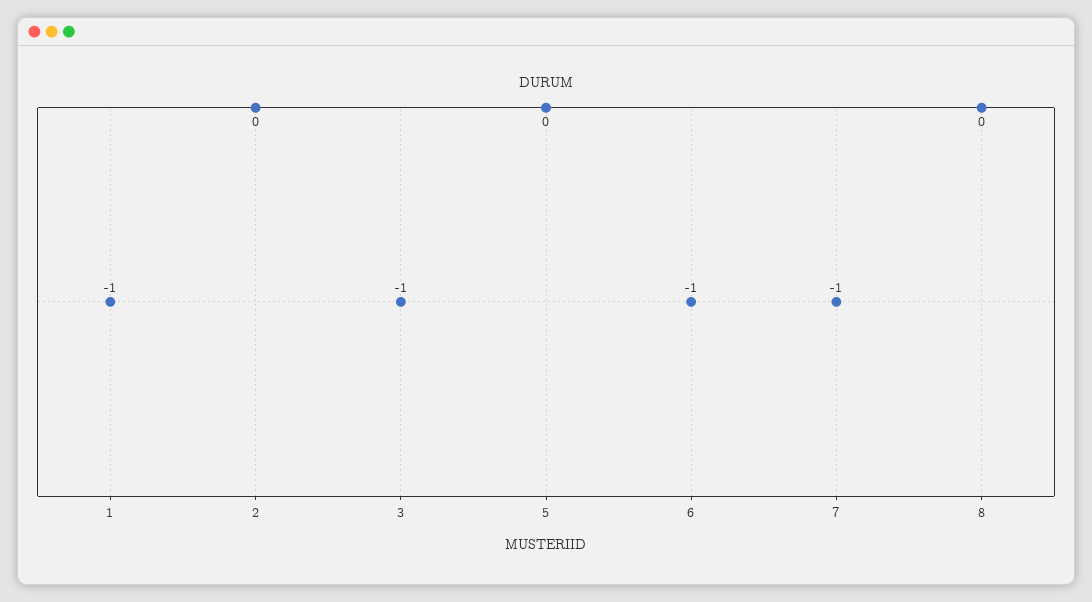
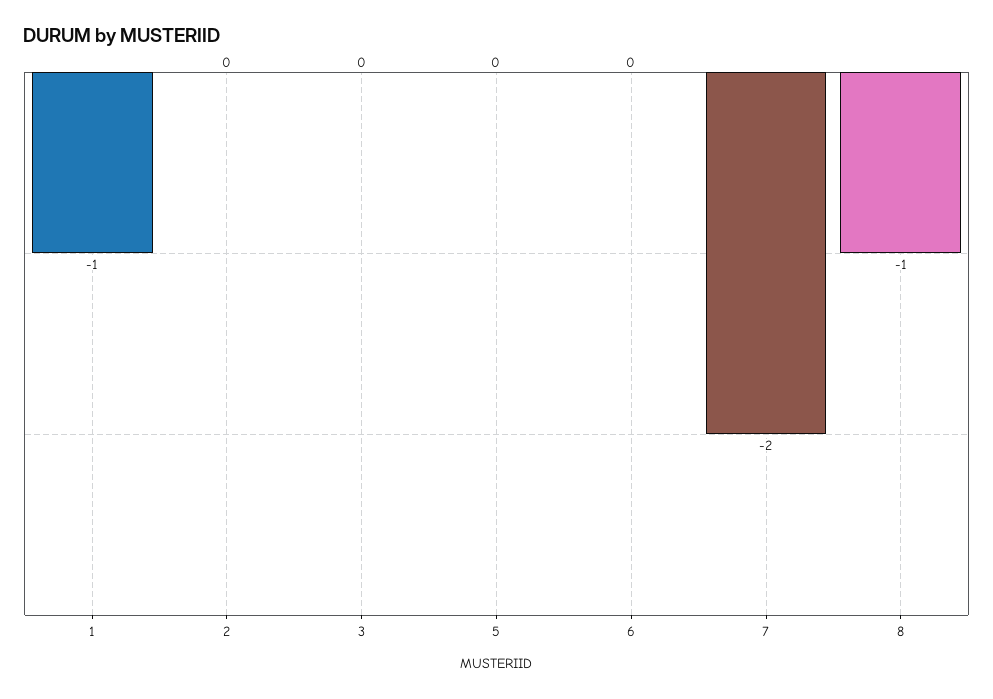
  {
    "1": -1,
    "2": 0,
-   "3": -1,
+   "3": 0,
    "5": 0,
-   "6": -1,
+   "6": 0,
-   "7": -1,
+   "7": -2,
-   "8": 0
+   "8": -1
  }

